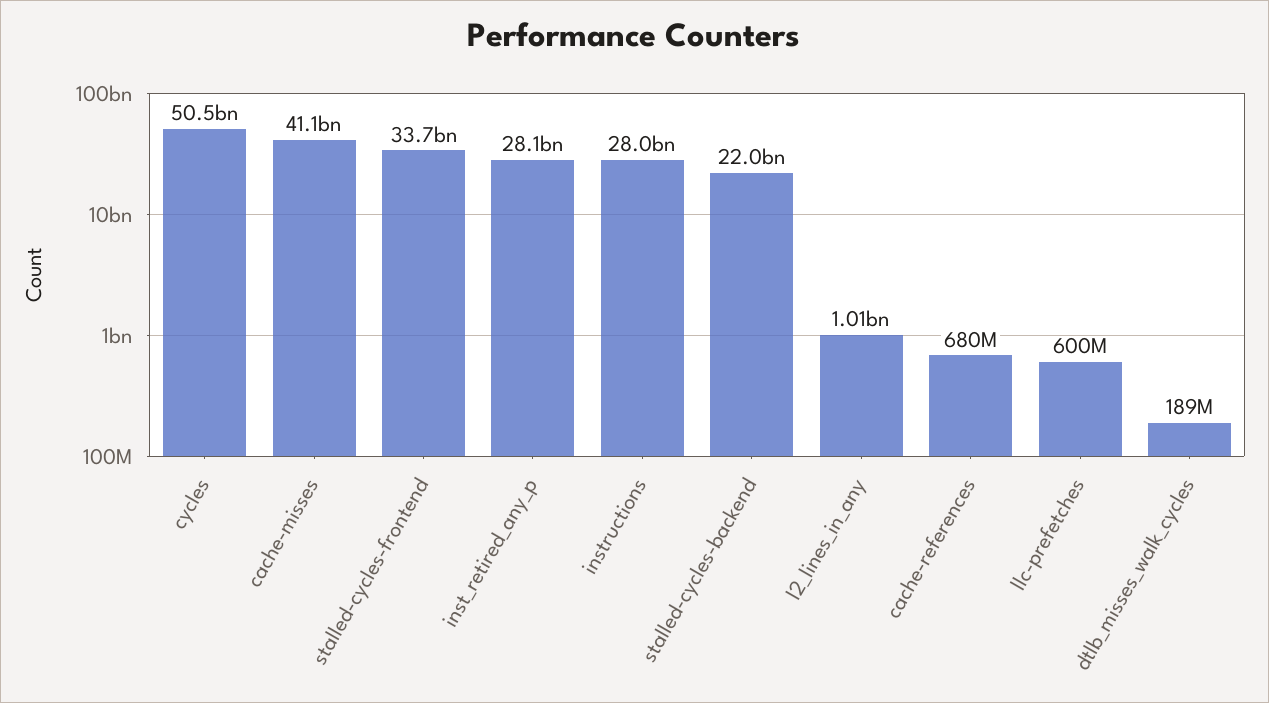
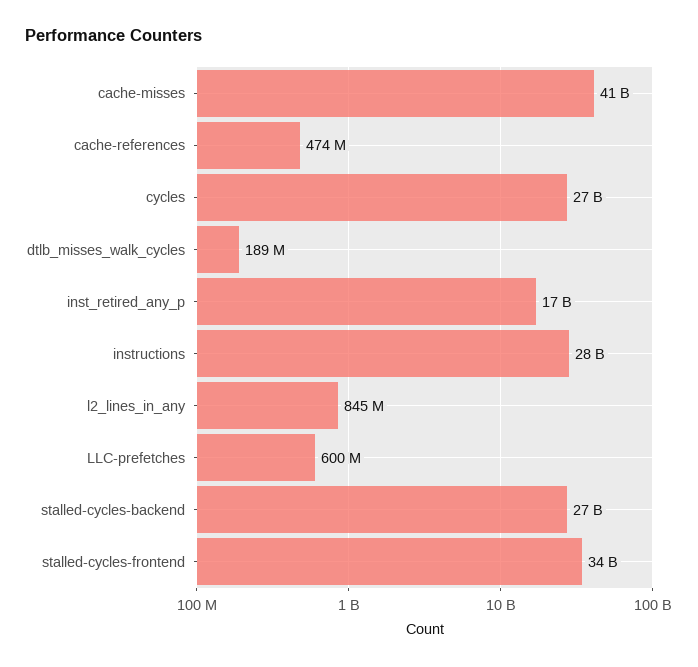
  {
-   "cycles": 50500000000,
+   "cycles": 27000000000,
    "cache-misses": 41100000000,
    "stalled-cycles-frontend": 33700000000,
-   "inst_retired_any_p": 28100000000,
+   "inst_retired_any_p": 17000000000,
    "instructions": 28000000000,
-   "stalled-cycles-backend": 22000000000,
+   "stalled-cycles-backend": 27000000000,
-   "l2_lines_in_any": 1010000000,
+   "l2_lines_in_any": 845000000,
-   "cache-references": 680000000,
+   "cache-references": 474000000,
    "llc-prefetches": 600000000,
    "dtlb_misses_walk_cycles": 189000000
  }

